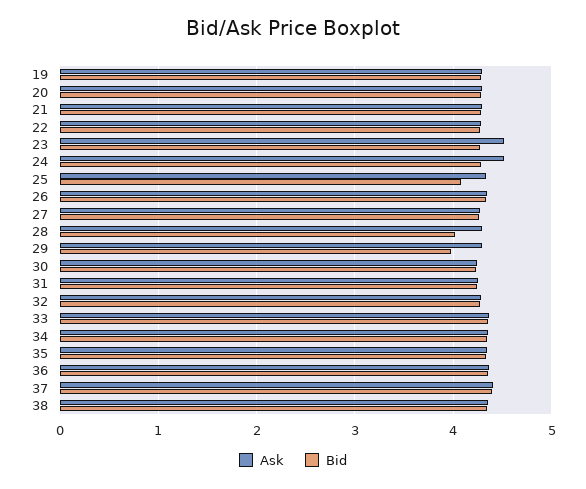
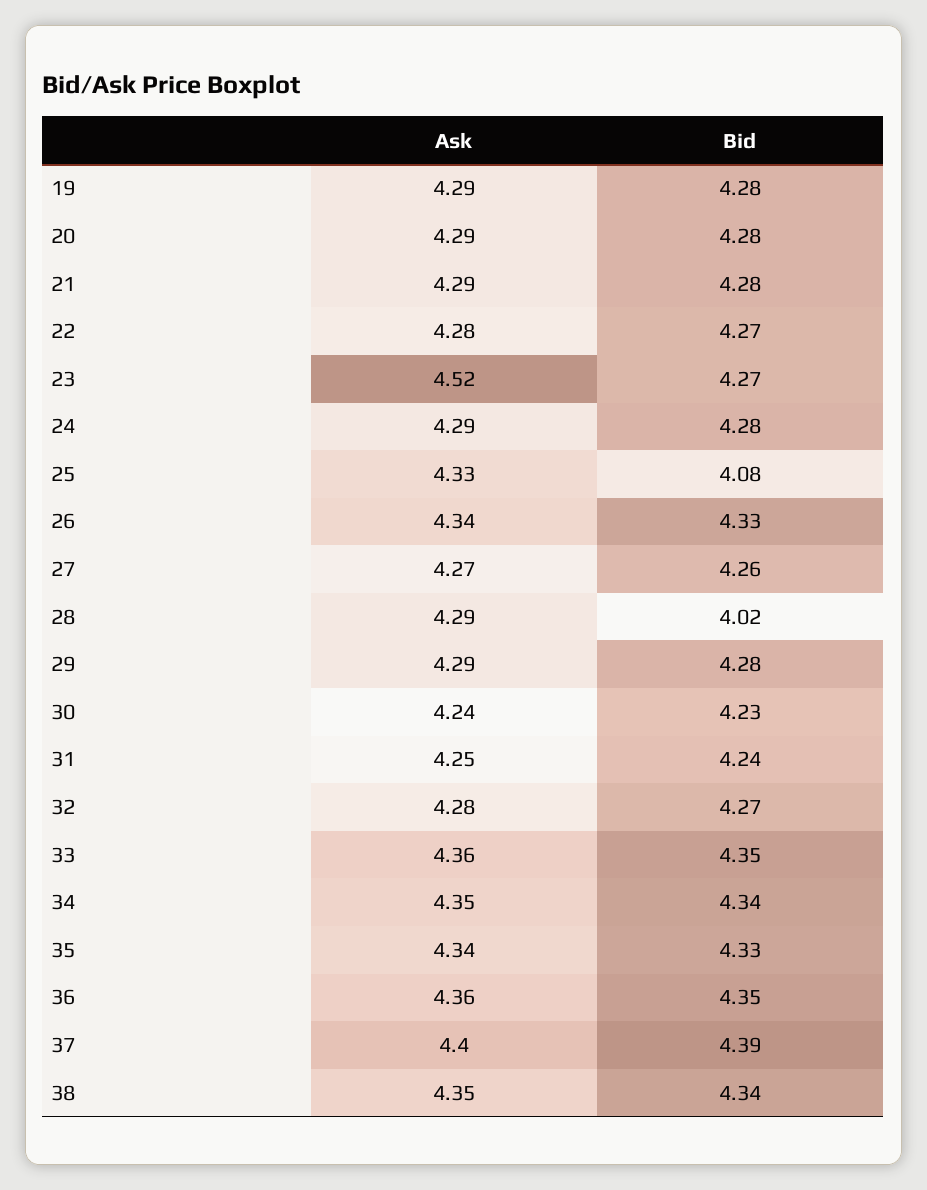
  {
    "Ask": {
      "19": 4.29,
      "20": 4.29,
      "21": 4.29,
      "22": 4.28,
      "23": 4.52,
-     "24": 4.5,
+     "24": 4.29,
      "25": 4.33,
      "26": 4.34,
      "27": 4.27,
      "28": 4.29,
      "29": 4.29,
      "30": 4.24,
      "31": 4.25,
      "32": 4.28,
      "33": 4.36,
      "34": 4.35,
      "35": 4.34,
      "36": 4.36,
      "37": 4.4,
      "38": 4.35
    },
    "Bid": {
      "19": 4.28,
      "20": 4.28,
      "21": 4.28,
      "22": 4.27,
      "23": 4.27,
      "24": 4.28,
      "25": 4.08,
      "26": 4.33,
      "27": 4.26,
      "28": 4.02,
-     "29": 4,
+     "29": 4.28,
      "30": 4.23,
      "31": 4.24,
      "32": 4.27,
      "33": 4.35,
      "34": 4.34,
      "35": 4.33,
      "36": 4.35,
      "37": 4.39,
      "38": 4.34
    }
  }

